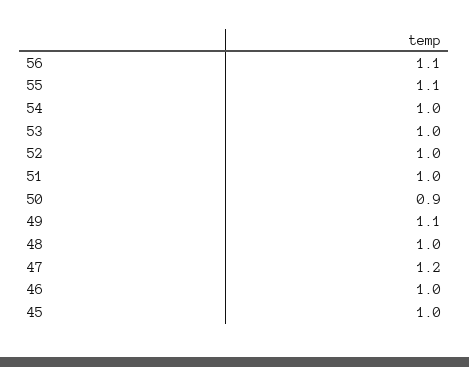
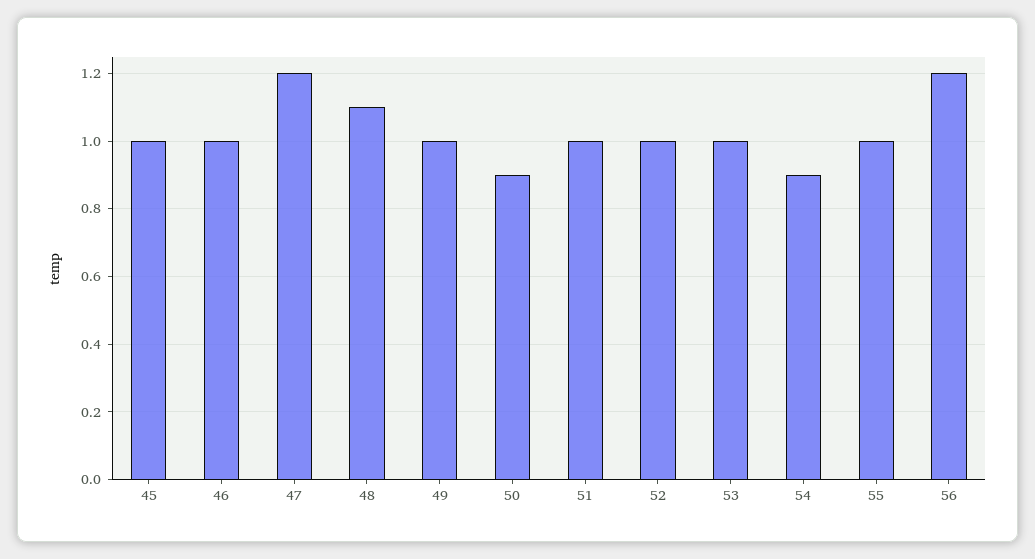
  {
-   "56": 1.1,
+   "56": 1.2,
-   "55": 1.1,
+   "55": 1,
-   "54": 1,
+   "54": 0.9,
    "53": 1,
    "52": 1,
    "51": 1,
    "50": 0.9,
-   "49": 1.1,
+   "49": 1,
-   "48": 1,
+   "48": 1.1,
    "47": 1.2,
    "46": 1,
    "45": 1
  }

